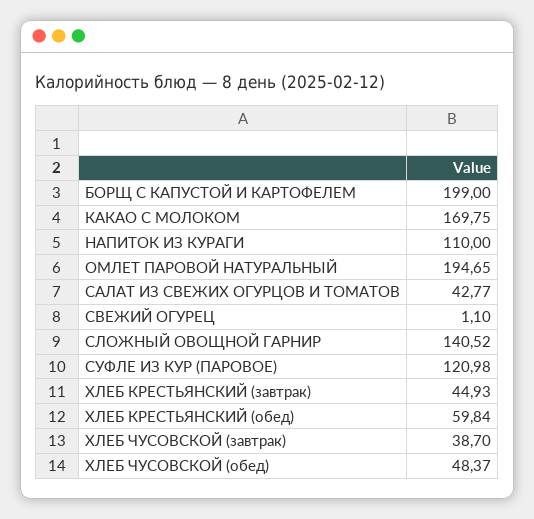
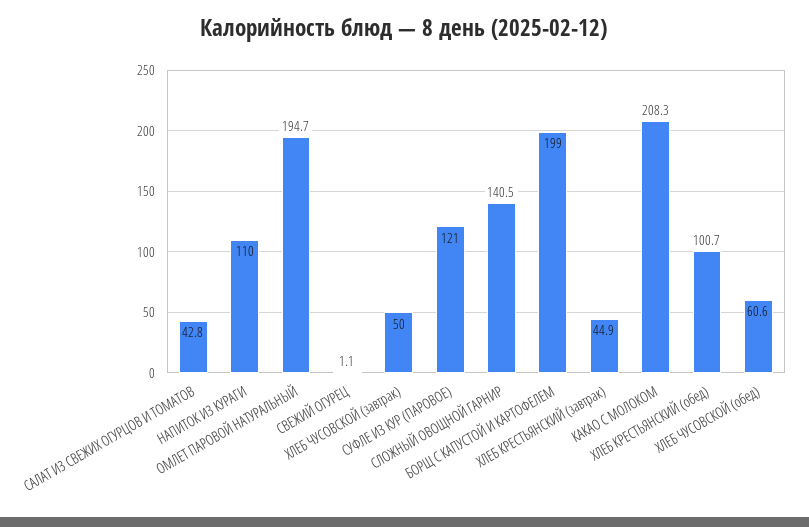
  {
    "БОРЩ С КАПУСТОЙ И КАРТОФЕЛЕМ": 199,
-   "КАКАО С МОЛОКОМ": 169.75,
+   "КАКАО С МОЛОКОМ": 208.3,
    "НАПИТОК ИЗ КУРАГИ": 110,
    "ОМЛЕТ ПАРОВОЙ НАТУРАЛЬНЫЙ": 194.65,
    "САЛАТ ИЗ СВЕЖИХ ОГУРЦОВ И ТОМАТОВ": 42.77,
    "СВЕЖИЙ ОГУРЕЦ": 1.1,
    "СЛОЖНЫЙ ОВОЩНОЙ ГАРНИР": 140.52,
    "СУФЛЕ ИЗ КУР (ПАРОВОЕ)": 120.98,
    "ХЛЕБ КРЕСТЬЯНСКИЙ (завтрак)": 44.93,
-   "ХЛЕБ КРЕСТЬЯНСКИЙ (обед)": 59.84,
+   "ХЛЕБ КРЕСТЬЯНСКИЙ (обед)": 100.7,
-   "ХЛЕБ ЧУСОВСКОЙ (завтрак)": 38.7,
+   "ХЛЕБ ЧУСОВСКОЙ (завтрак)": 50,
-   "ХЛЕБ ЧУСОВСКОЙ (обед)": 48.37
+   "ХЛЕБ ЧУСОВСКОЙ (обед)": 60.6
  }

